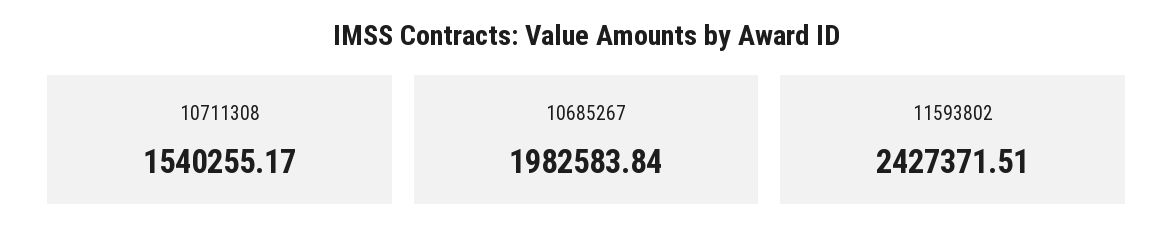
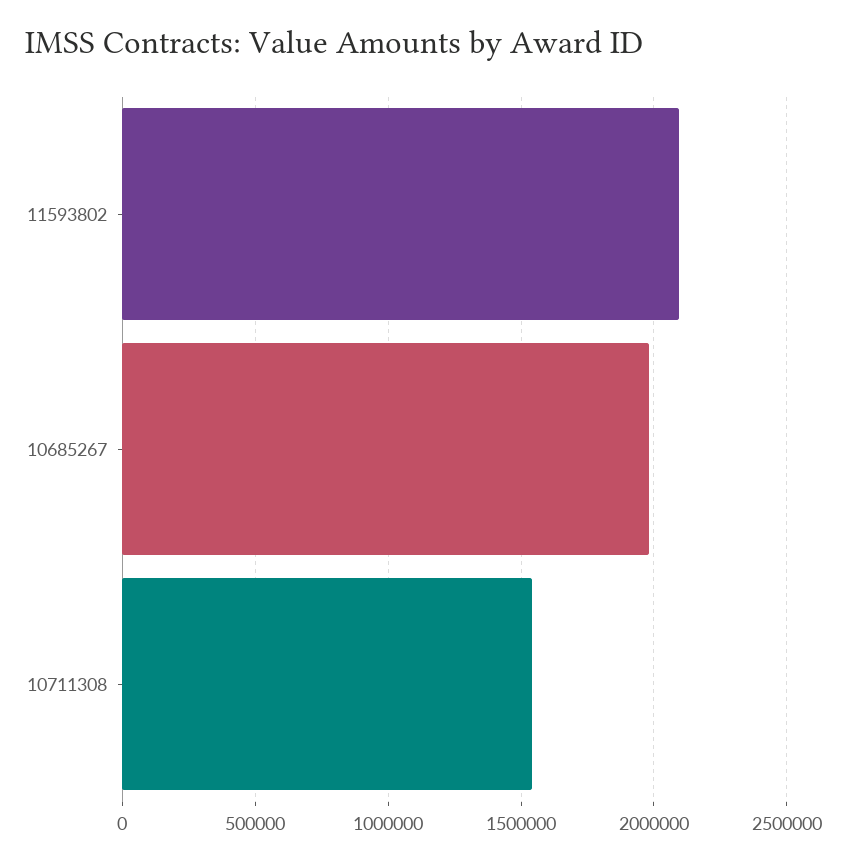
  {
    "10711308": 1540255.17,
    "10685267": 1982583.84,
-   "11593802": 2427371.51
+   "11593802": 2100000
  }

